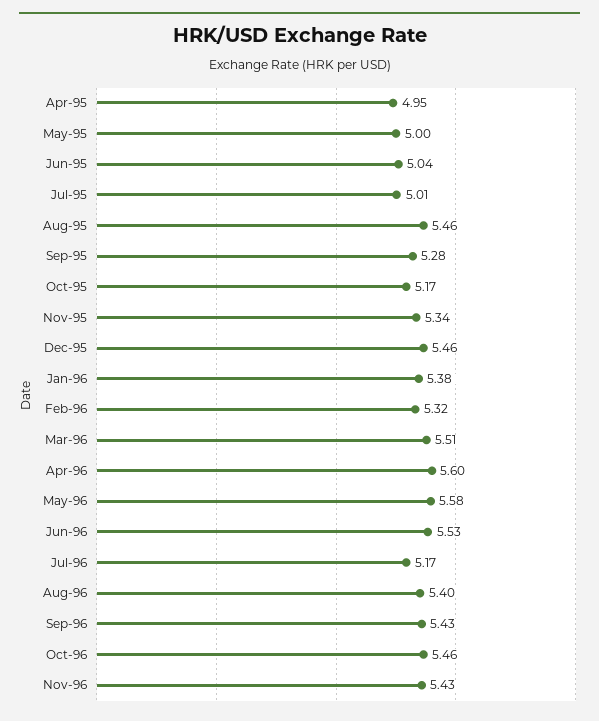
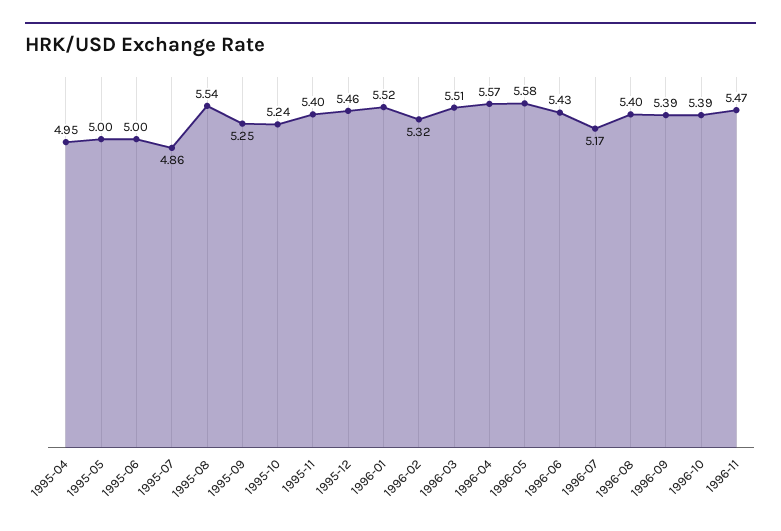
  {
    "Apr-95": 4.95,
    "May-95": 5,
-   "Jun-95": 5.04,
+   "Jun-95": 5,
-   "Jul-95": 5.01,
+   "Jul-95": 4.86,
-   "Aug-95": 5.46,
+   "Aug-95": 5.54,
-   "Sep-95": 5.28,
+   "Sep-95": 5.25,
-   "Oct-95": 5.17,
+   "Oct-95": 5.24,
-   "Nov-95": 5.34,
+   "Nov-95": 5.4,
    "Dec-95": 5.46,
-   "Jan-96": 5.38,
+   "Jan-96": 5.52,
    "Feb-96": 5.32,
    "Mar-96": 5.51,
-   "Apr-96": 5.6,
+   "Apr-96": 5.57,
    "May-96": 5.58,
-   "Jun-96": 5.53,
+   "Jun-96": 5.43,
    "Jul-96": 5.17,
    "Aug-96": 5.4,
-   "Sep-96": 5.43,
+   "Sep-96": 5.39,
-   "Oct-96": 5.46,
+   "Oct-96": 5.39,
-   "Nov-96": 5.43
+   "Nov-96": 5.47
  }

